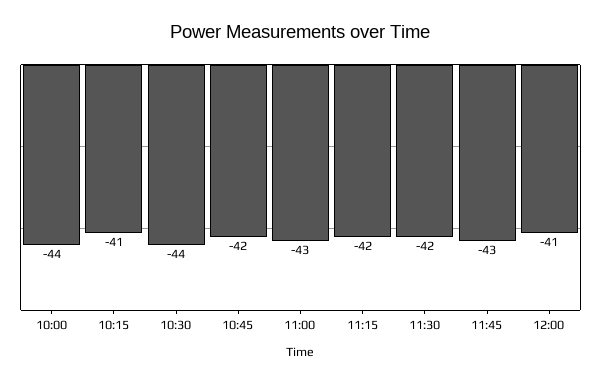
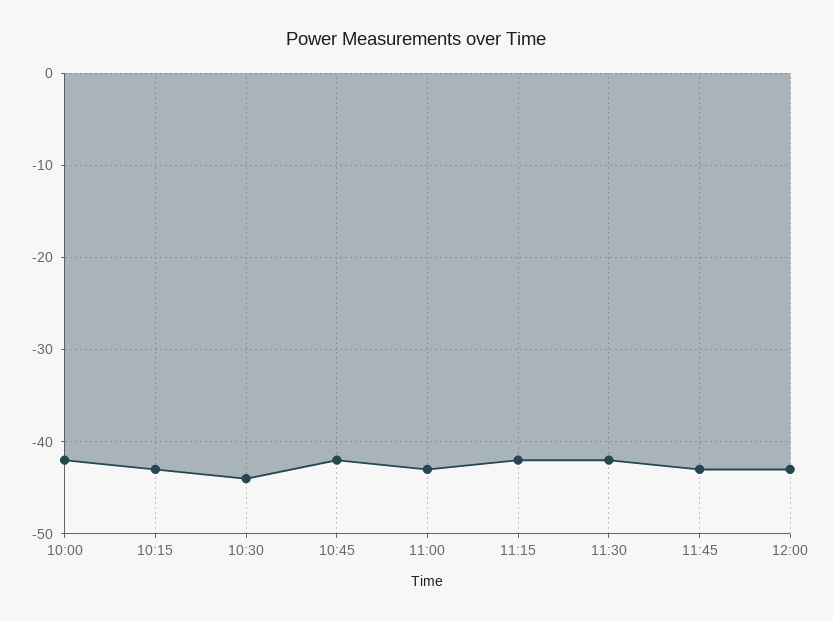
  {
-   "10:00": -44,
+   "10:00": -42,
-   "10:15": -41,
+   "10:15": -43,
    "10:30": -44,
    "10:45": -42,
    "11:00": -43,
    "11:15": -42,
    "11:30": -42,
    "11:45": -43,
-   "12:00": -41
+   "12:00": -43
  }

